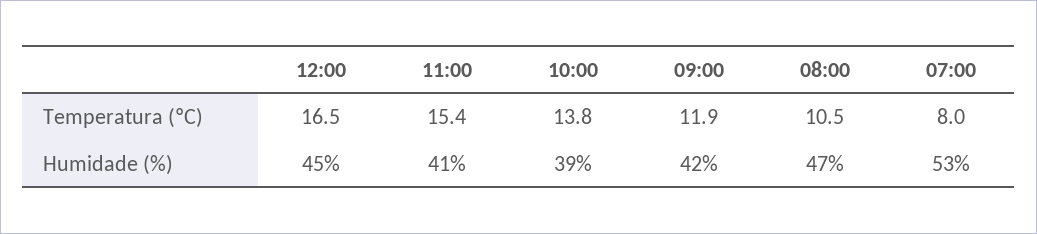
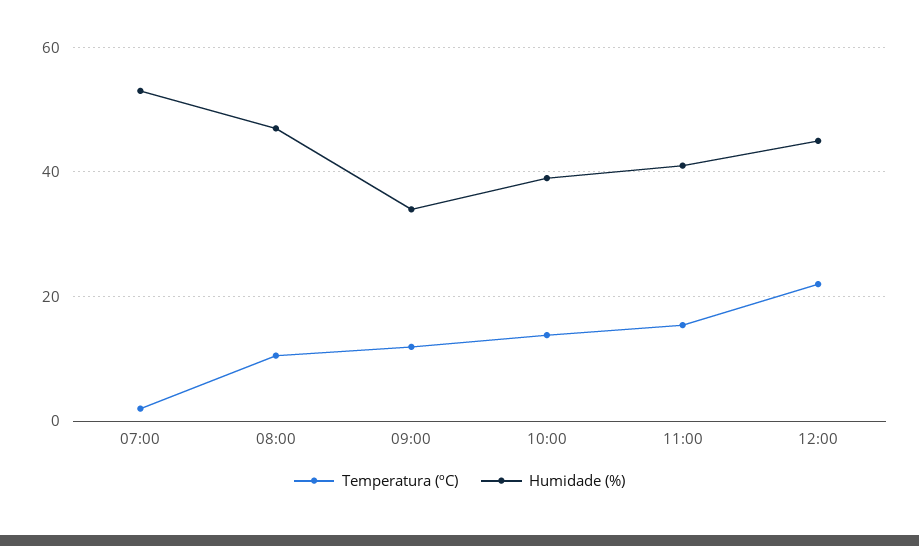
  {
    "Temperatura (ºC)": {
-     "12:00": 16.5,
+     "12:00": 22,
      "11:00": 15.4,
      "10:00": 13.8,
      "09:00": 11.9,
      "08:00": 10.5,
-     "07:00": 8
+     "07:00": 2
    },
    "Humidade (%)": {
      "12:00": 45,
      "11:00": 41,
      "10:00": 39,
-     "09:00": 42,
+     "09:00": 34,
      "08:00": 47,
      "07:00": 53
    }
  }

